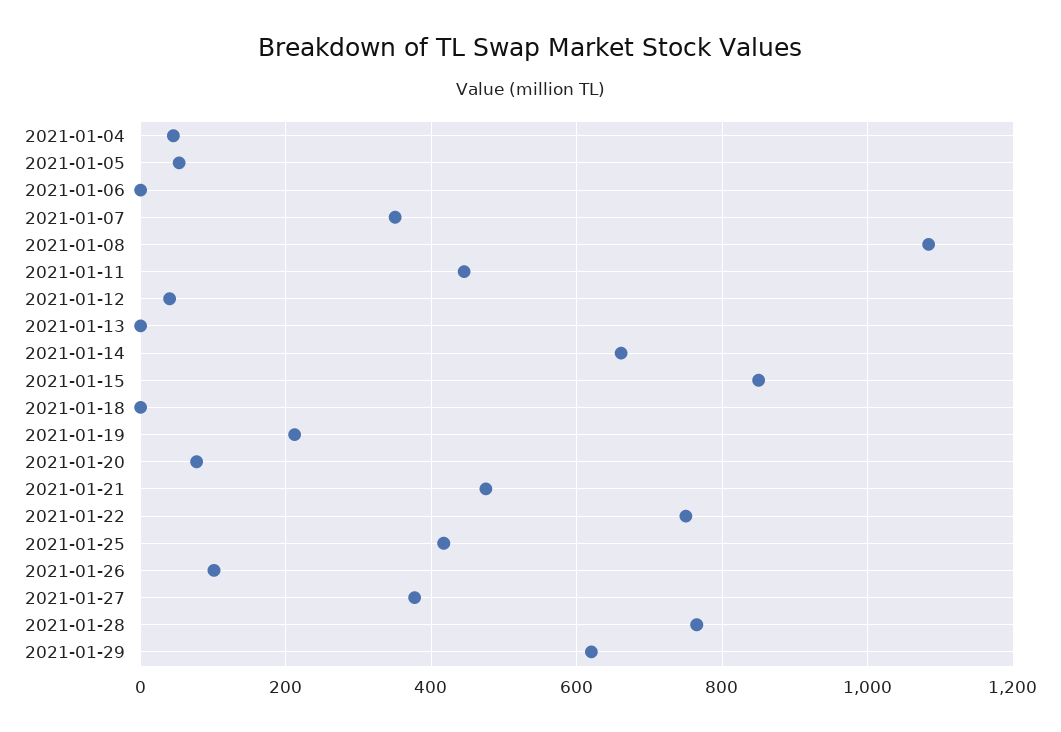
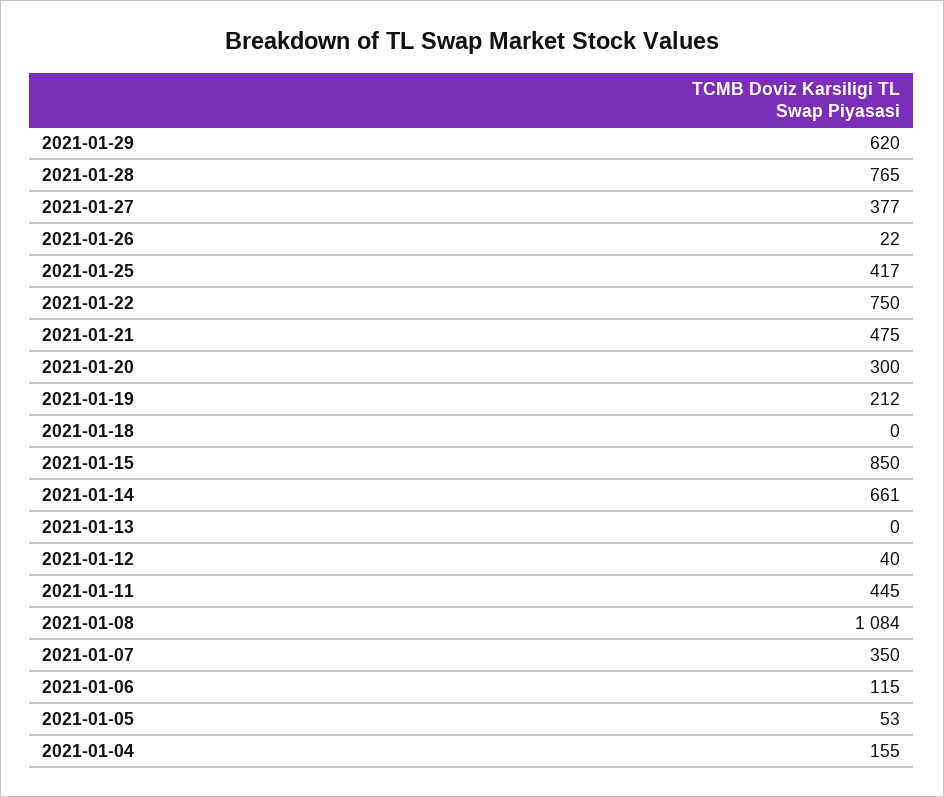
  {
-   "2021-01-04": 40,
+   "2021-01-04": 155,
    "2021-01-05": 53,
-   "2021-01-06": 0,
+   "2021-01-06": 115,
    "2021-01-07": 350,
    "2021-01-08": 1084,
    "2021-01-11": 445,
    "2021-01-12": 40,
    "2021-01-13": 0,
    "2021-01-14": 661,
    "2021-01-15": 850,
    "2021-01-18": 0,
    "2021-01-19": 212,
-   "2021-01-20": 80,
+   "2021-01-20": 300,
    "2021-01-21": 475,
    "2021-01-22": 750,
    "2021-01-25": 417,
-   "2021-01-26": 100,
+   "2021-01-26": 22,
    "2021-01-27": 377,
    "2021-01-28": 765,
    "2021-01-29": 620
  }

